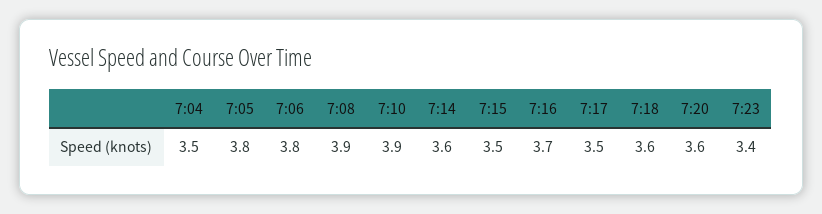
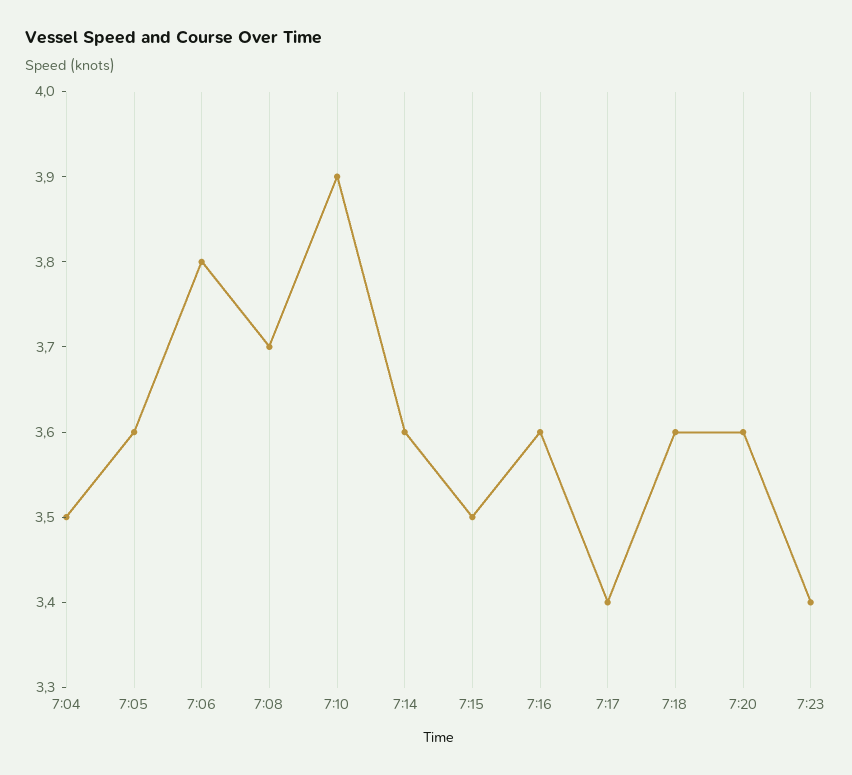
  {
    "7:04": 3.5,
-   "7:05": 3.8,
+   "7:05": 3.6,
    "7:06": 3.8,
-   "7:08": 3.9,
+   "7:08": 3.7,
    "7:10": 3.9,
    "7:14": 3.6,
    "7:15": 3.5,
-   "7:16": 3.7,
+   "7:16": 3.6,
-   "7:17": 3.5,
+   "7:17": 3.4,
    "7:18": 3.6,
    "7:20": 3.6,
    "7:23": 3.4
  }

